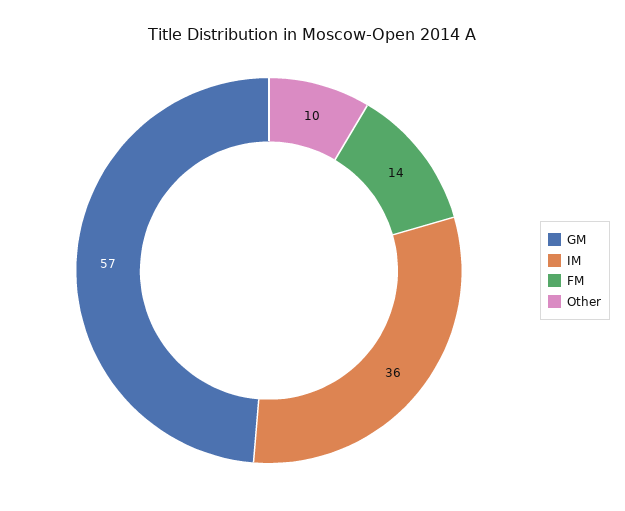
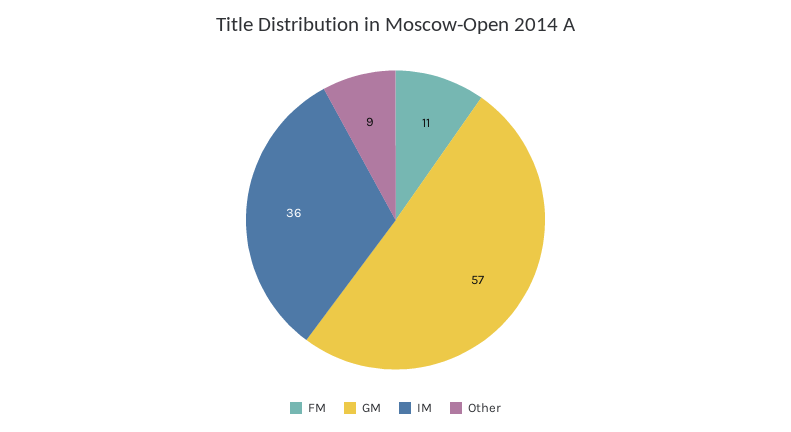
  {
    "GM": 57,
    "IM": 36,
-   "FM": 14,
+   "FM": 11,
-   "Other": 10
+   "Other": 9
  }

